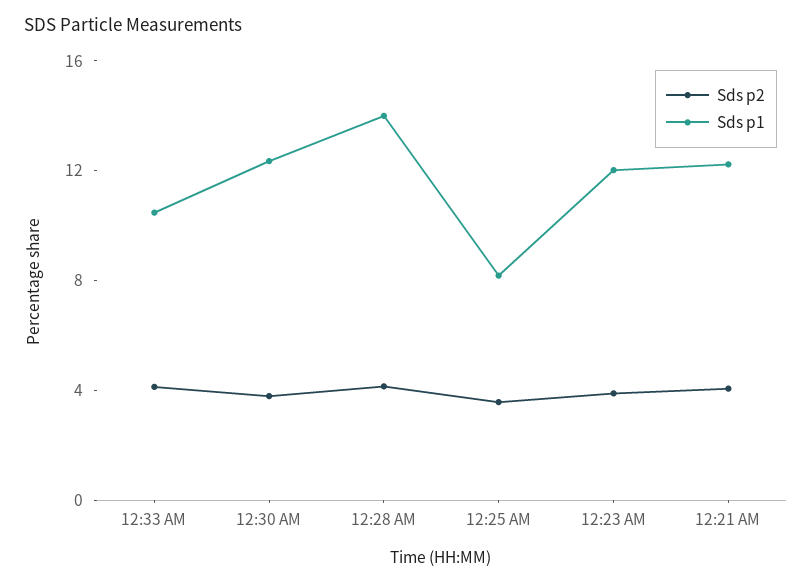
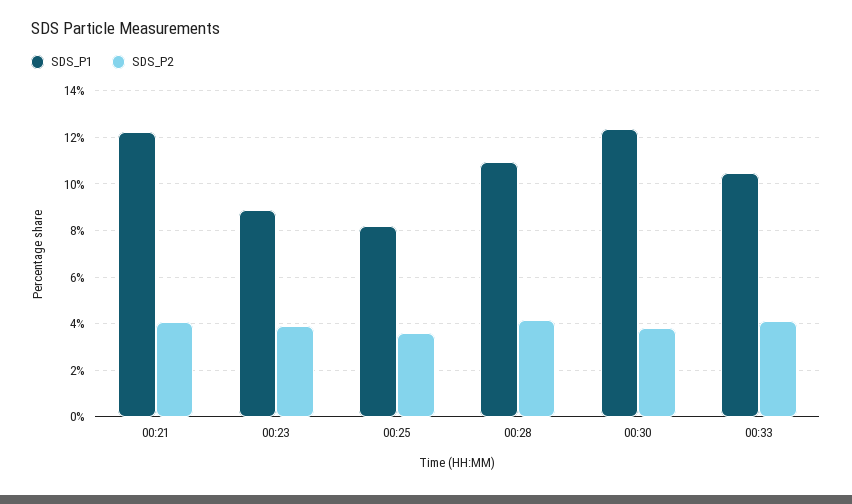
  {
    "Sds p2": {
      "12:33 AM": 4,
      "12:30 AM": 4,
      "12:28 AM": 4,
      "12:25 AM": 3.5,
      "12:23 AM": 4,
      "12:21 AM": 4
    },
    "Sds p1": {
      "12:33 AM": 10.5,
      "12:30 AM": 12.5,
-     "12:28 AM": 14,
+     "12:28 AM": 11,
      "12:25 AM": 8,
-     "12:23 AM": 12,
+     "12:23 AM": 9,
      "12:21 AM": 12
    }
  }

